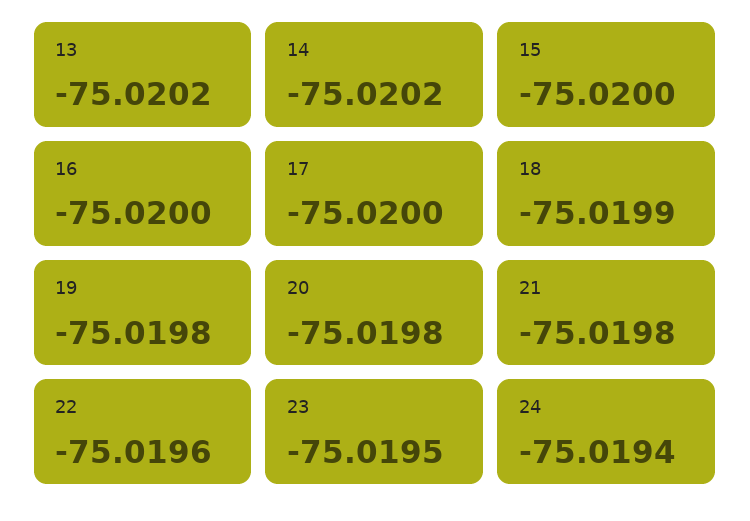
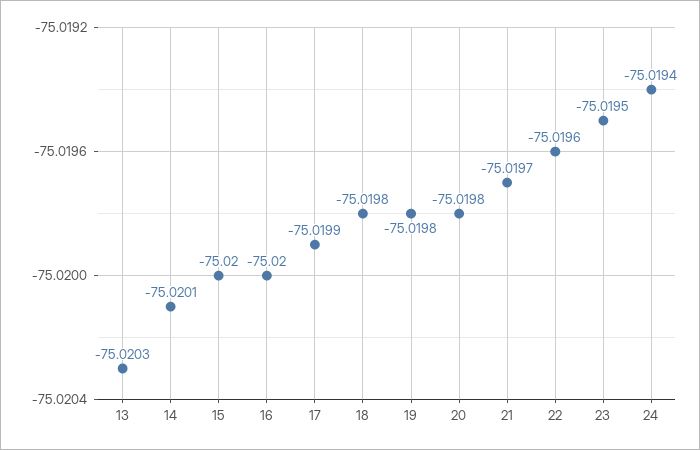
  {
-   "13": -75.0202,
+   "13": -75.0203,
-   "14": -75.0202,
+   "14": -75.0201,
    "15": -75.02,
    "16": -75.02,
-   "17": -75.02,
+   "17": -75.0199,
-   "18": -75.0199,
+   "18": -75.0198,
    "19": -75.0198,
    "20": -75.0198,
-   "21": -75.0198,
+   "21": -75.0197,
    "22": -75.0196,
    "23": -75.0195,
    "24": -75.0194
  }

